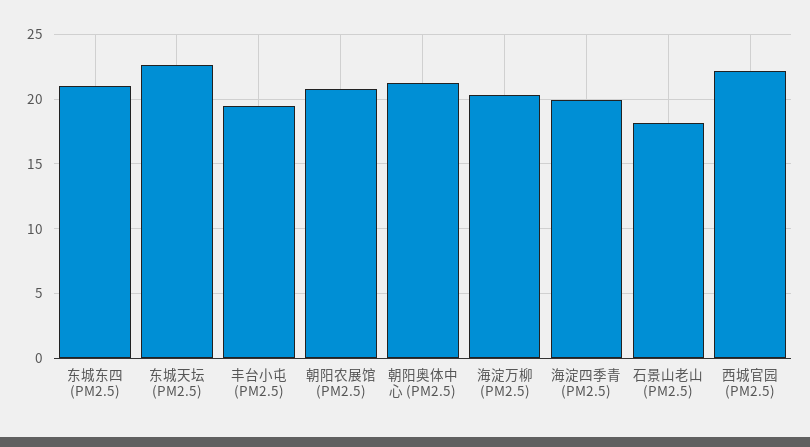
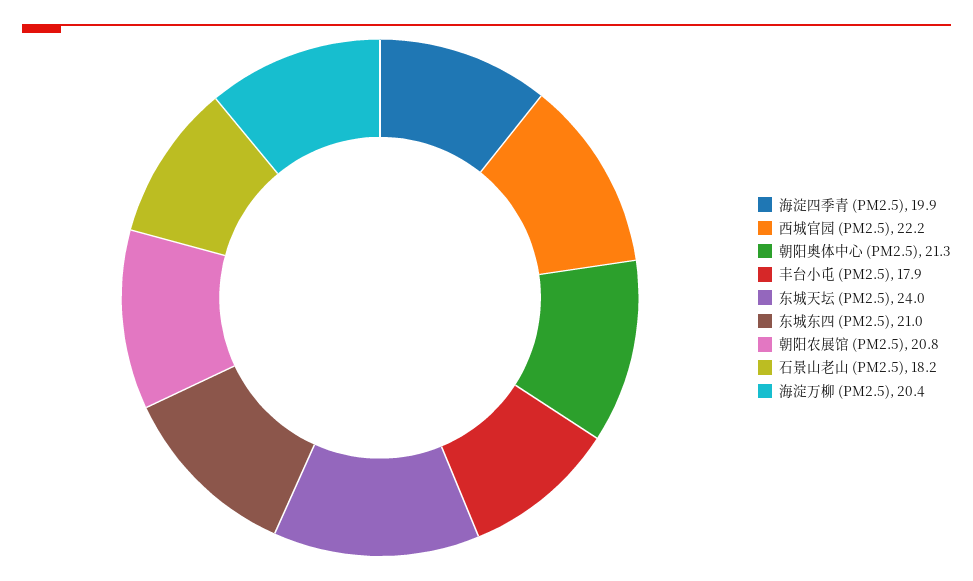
  {
    "东城东四 (PM2.5)": 21,
-   "东城天坛 (PM2.5)": 22.5,
+   "东城天坛 (PM2.5)": 24,
-   "丰台小屯 (PM2.5)": 19.5,
+   "丰台小屯 (PM2.5)": 17.9,
    "朝阳农展馆 (PM2.5)": 20.8,
    "朝阳奥体中心 (PM2.5)": 21.3,
    "海淀万柳 (PM2.5)": 20.4,
    "海淀四季青 (PM2.5)": 19.9,
    "石景山老山 (PM2.5)": 18.2,
    "西城官园 (PM2.5)": 22.2
  }

